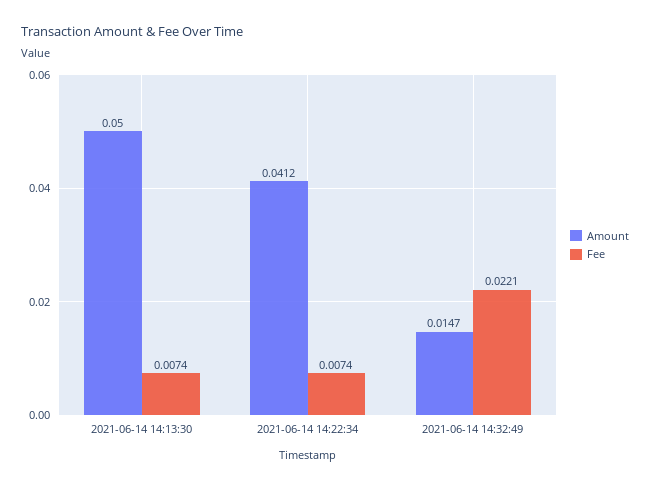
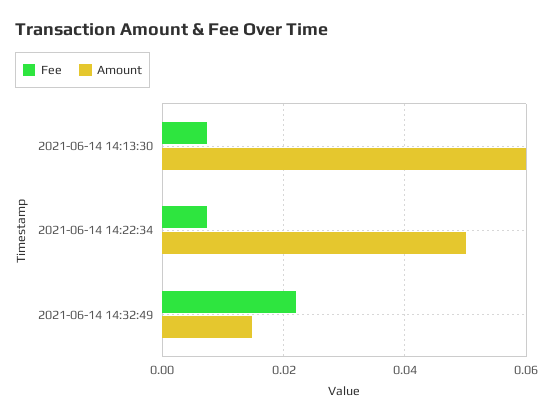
  {
    "Amount": {
-     "2021-06-14 14:13:30": 0.05,
+     "2021-06-14 14:13:30": 0.06,
-     "2021-06-14 14:22:34": 0.0412,
+     "2021-06-14 14:22:34": 0.05,
      "2021-06-14 14:32:49": 0.0147
    },
    "Fee": {
      "2021-06-14 14:13:30": 0.0074,
      "2021-06-14 14:22:34": 0.0074,
      "2021-06-14 14:32:49": 0.0221
    }
  }

